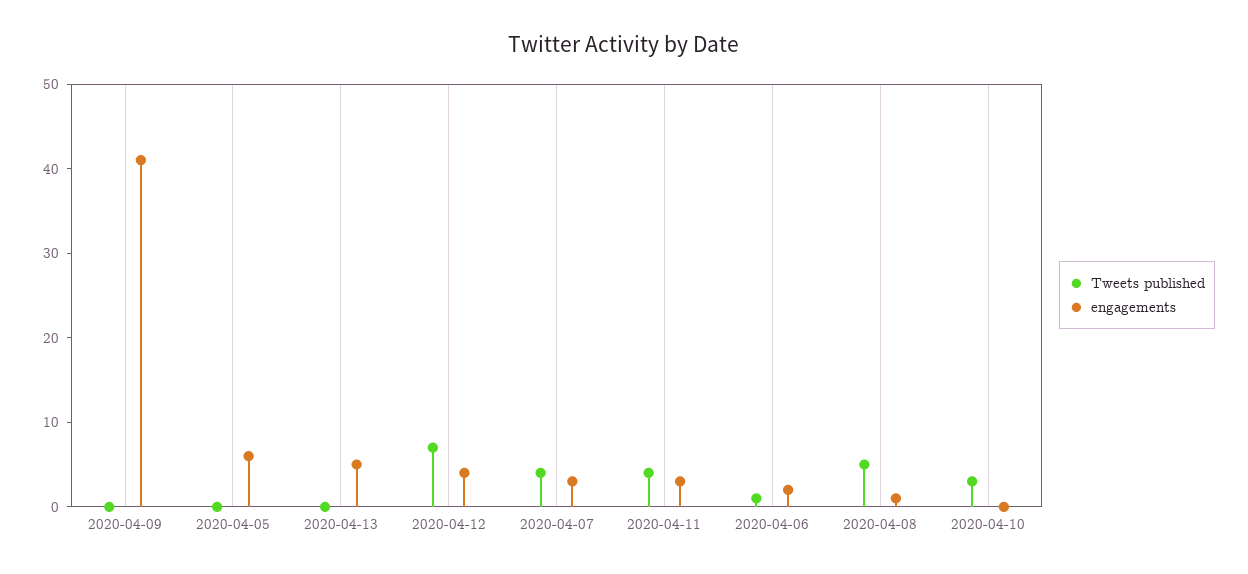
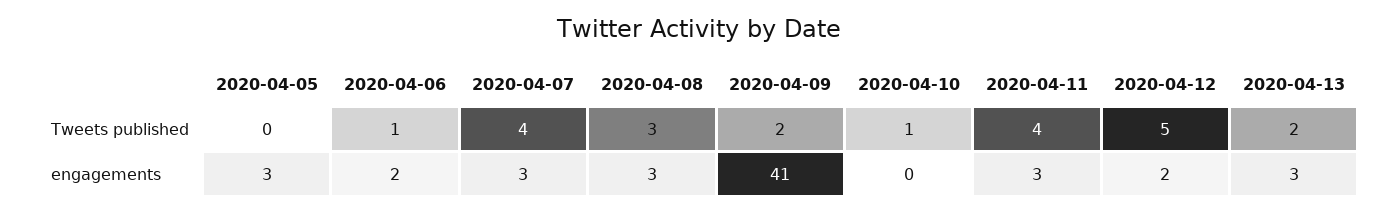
  {
    "Tweets published": {
-     "2020-04-09": 0,
+     "2020-04-09": 2,
      "2020-04-05": 0,
-     "2020-04-13": 0,
+     "2020-04-13": 2,
-     "2020-04-12": 7,
+     "2020-04-12": 5,
      "2020-04-07": 4,
      "2020-04-11": 4,
      "2020-04-06": 1,
-     "2020-04-08": 5,
+     "2020-04-08": 3,
-     "2020-04-10": 3
+     "2020-04-10": 1
    },
    "engagements": {
      "2020-04-09": 41,
-     "2020-04-05": 6,
+     "2020-04-05": 3,
-     "2020-04-13": 5,
+     "2020-04-13": 3,
-     "2020-04-12": 4,
+     "2020-04-12": 2,
      "2020-04-07": 3,
      "2020-04-11": 3,
      "2020-04-06": 2,
-     "2020-04-08": 1,
+     "2020-04-08": 3,
      "2020-04-10": 0
    }
  }

